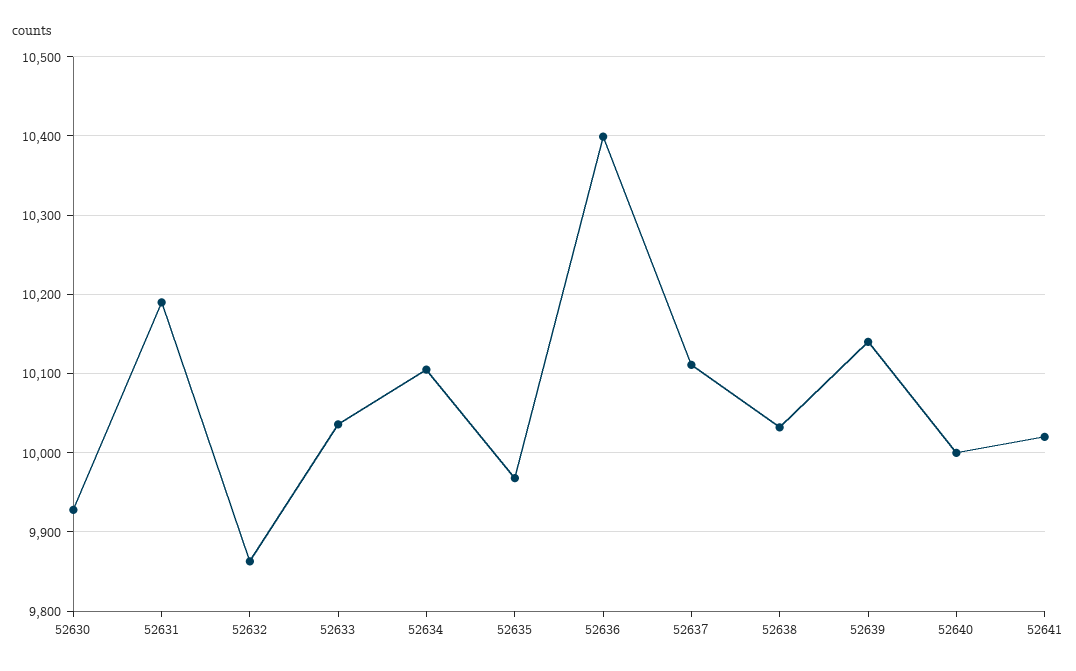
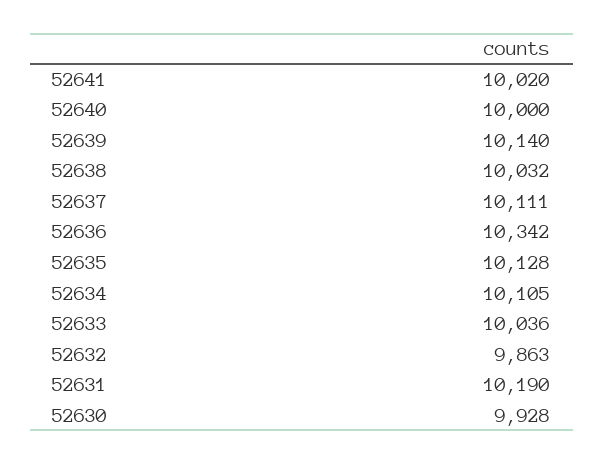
  {
    "52630": 9928,
    "52631": 10190,
    "52632": 9863,
    "52633": 10036,
    "52634": 10105,
-   "52635": 9970,
+   "52635": 10128,
-   "52636": 10400,
+   "52636": 10342,
    "52637": 10111,
    "52638": 10032,
    "52639": 10140,
    "52640": 10000,
    "52641": 10020
  }

